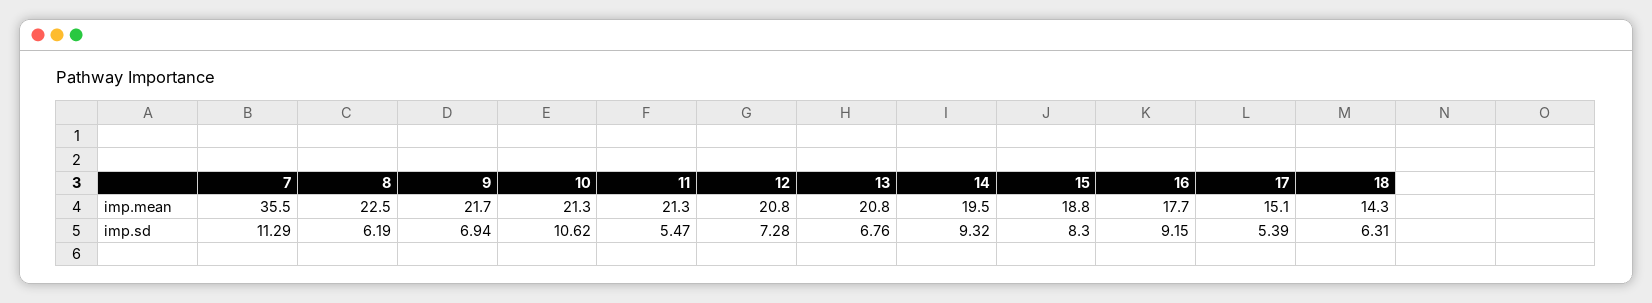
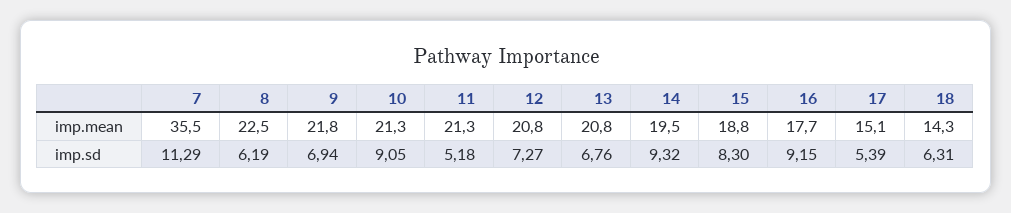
  {
    "7": {
      "imp.mean": 35.5,
      "imp.sd": 11.29
    },
    "8": {
      "imp.mean": 22.5,
      "imp.sd": 6.19
    },
    "9": {
-     "imp.mean": 21.7,
+     "imp.mean": 21.8,
      "imp.sd": 6.94
    },
    "10": {
      "imp.mean": 21.3,
-     "imp.sd": 10.62
+     "imp.sd": 9.05
    },
    "11": {
      "imp.mean": 21.3,
-     "imp.sd": 5.47
+     "imp.sd": 5.18
    },
    "12": {
      "imp.mean": 20.8,
-     "imp.sd": 7.28
+     "imp.sd": 7.27
    },
    "13": {
      "imp.mean": 20.8,
      "imp.sd": 6.76
    },
    "14": {
      "imp.mean": 19.5,
      "imp.sd": 9.32
    },
    "15": {
      "imp.mean": 18.8,
      "imp.sd": 8.3
    },
    "16": {
      "imp.mean": 17.7,
      "imp.sd": 9.15
    },
    "17": {
      "imp.mean": 15.1,
      "imp.sd": 5.39
    },
    "18": {
      "imp.mean": 14.3,
      "imp.sd": 6.31
    }
  }

